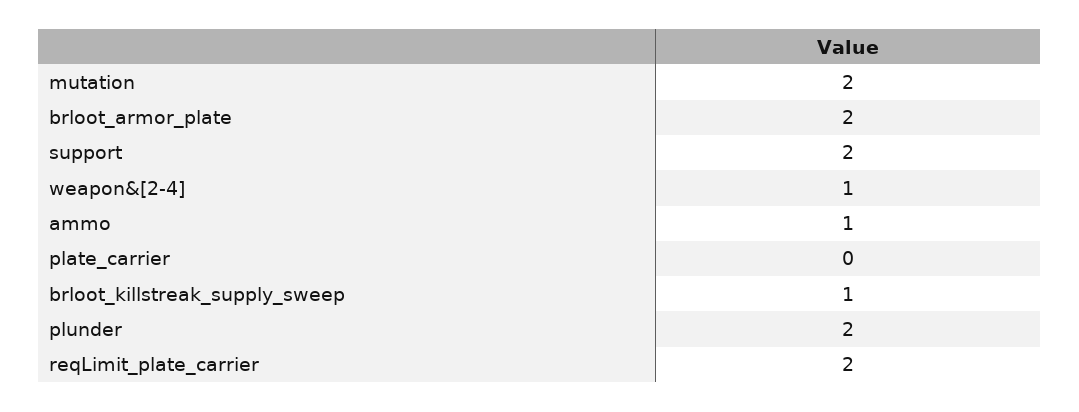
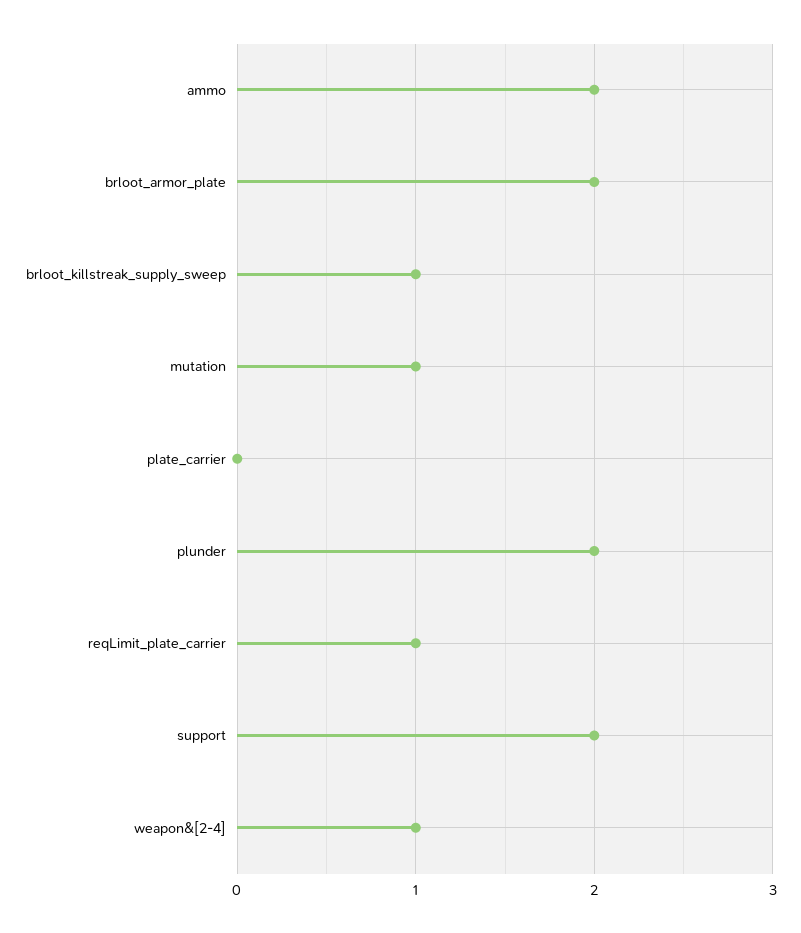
  {
-   "mutation": 2,
+   "mutation": 1,
    "brloot_armor_plate": 2,
    "support": 2,
    "weapon&[2-4]": 1,
-   "ammo": 1,
+   "ammo": 2,
    "plate_carrier": 0,
    "brloot_killstreak_supply_sweep": 1,
    "plunder": 2,
-   "reqLimit_plate_carrier": 2
+   "reqLimit_plate_carrier": 1
  }

